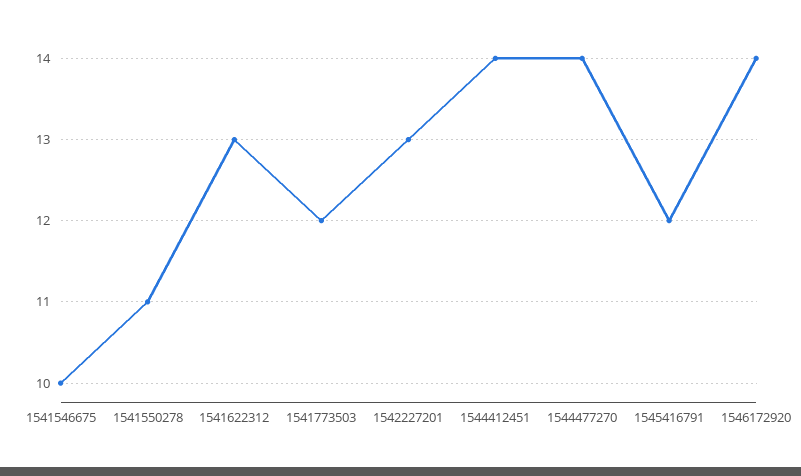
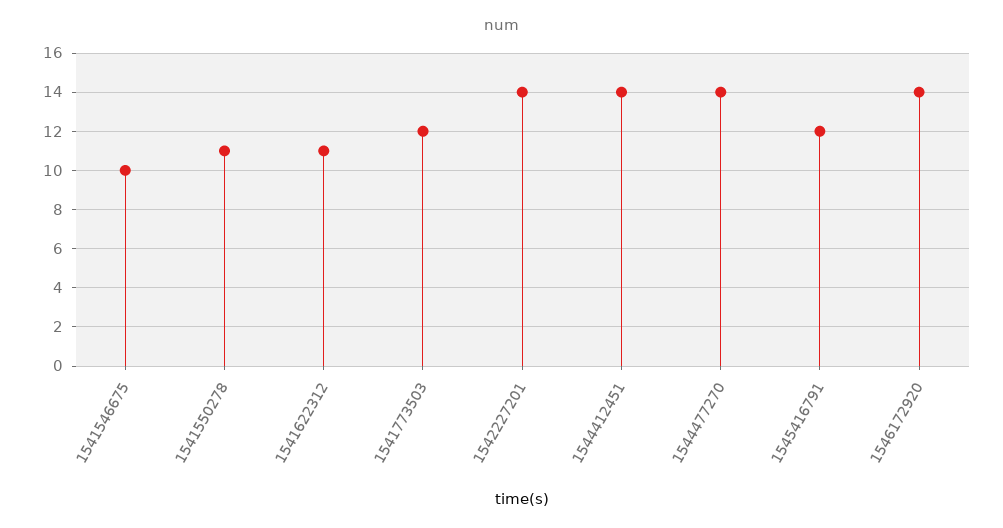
  {
    "1541546675": 10,
    "1541550278": 11,
-   "1541622312": 13,
+   "1541622312": 11,
    "1541773503": 12,
-   "1542227201": 13,
+   "1542227201": 14,
    "1544412451": 14,
    "1544477270": 14,
    "1545416791": 12,
    "1546172920": 14
  }

